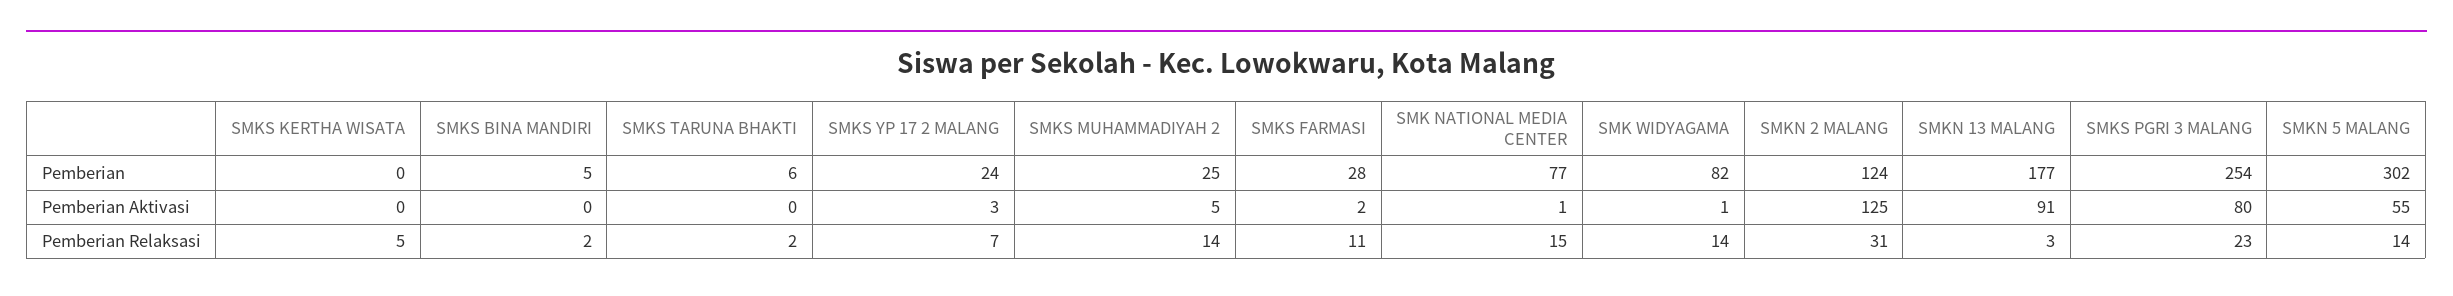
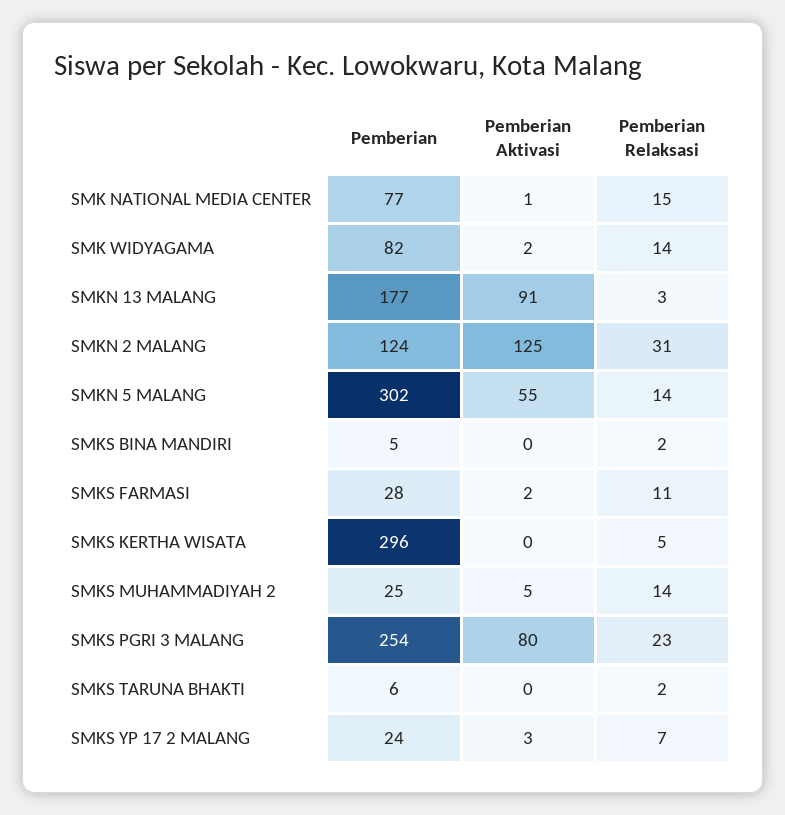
  {
    "SMKS KERTHA WISATA": {
-     "Pemberian": 0,
+     "Pemberian": 296,
      "Pemberian Aktivasi": 0,
      "Pemberian Relaksasi": 5
    },
    "SMKS BINA MANDIRI": {
      "Pemberian": 5,
      "Pemberian Aktivasi": 0,
      "Pemberian Relaksasi": 2
    },
    "SMKS TARUNA BHAKTI": {
      "Pemberian": 6,
      "Pemberian Aktivasi": 0,
      "Pemberian Relaksasi": 2
    },
    "SMKS YP 17 2 MALANG": {
      "Pemberian": 24,
      "Pemberian Aktivasi": 3,
      "Pemberian Relaksasi": 7
    },
    "SMKS MUHAMMADIYAH 2": {
      "Pemberian": 25,
      "Pemberian Aktivasi": 5,
      "Pemberian Relaksasi": 14
    },
    "SMKS FARMASI": {
      "Pemberian": 28,
      "Pemberian Aktivasi": 2,
      "Pemberian Relaksasi": 11
    },
    "SMK NATIONAL MEDIA CENTER": {
      "Pemberian": 77,
      "Pemberian Aktivasi": 1,
      "Pemberian Relaksasi": 15
    },
    "SMK WIDYAGAMA": {
      "Pemberian": 82,
-     "Pemberian Aktivasi": 1,
+     "Pemberian Aktivasi": 2,
      "Pemberian Relaksasi": 14
    },
    "SMKN 2 MALANG": {
      "Pemberian": 124,
      "Pemberian Aktivasi": 125,
      "Pemberian Relaksasi": 31
    },
    "SMKN 13 MALANG": {
      "Pemberian": 177,
      "Pemberian Aktivasi": 91,
      "Pemberian Relaksasi": 3
    },
    "SMKS PGRI 3 MALANG": {
      "Pemberian": 254,
      "Pemberian Aktivasi": 80,
      "Pemberian Relaksasi": 23
    },
    "SMKN 5 MALANG": {
      "Pemberian": 302,
      "Pemberian Aktivasi": 55,
      "Pemberian Relaksasi": 14
    }
  }

